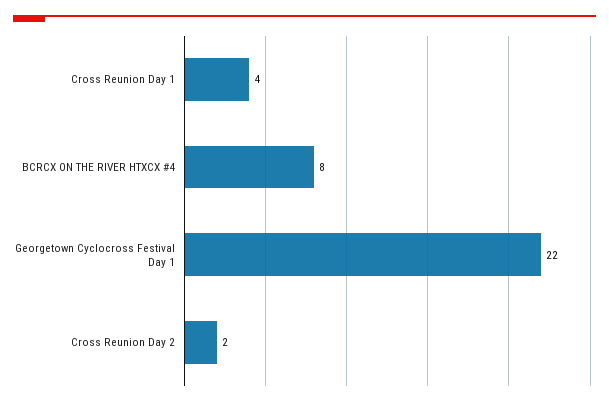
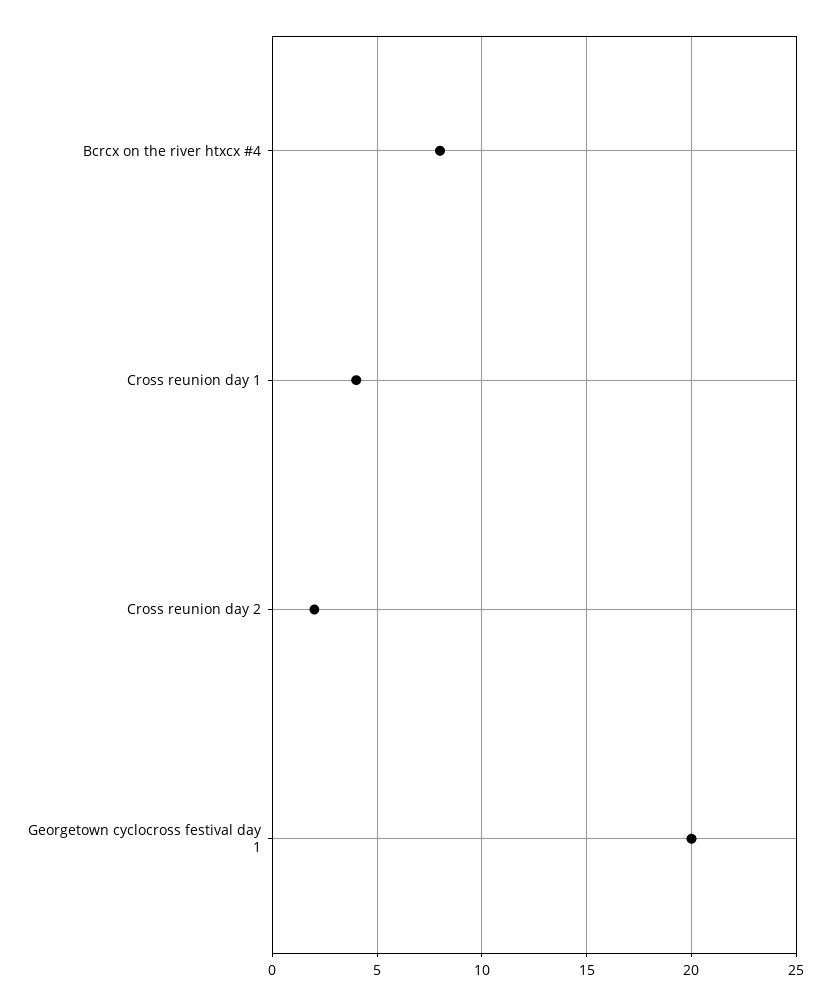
  {
    "Cross Reunion Day 1": 4,
    "BCRCX ON THE RIVER HTXCX #4": 8,
-   "Georgetown Cyclocross Festival Day 1": 22,
+   "Georgetown Cyclocross Festival Day 1": 20,
    "Cross Reunion Day 2": 2
  }

